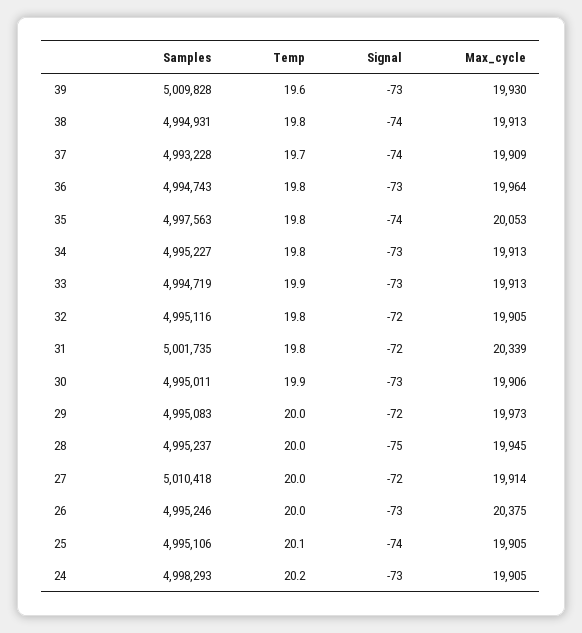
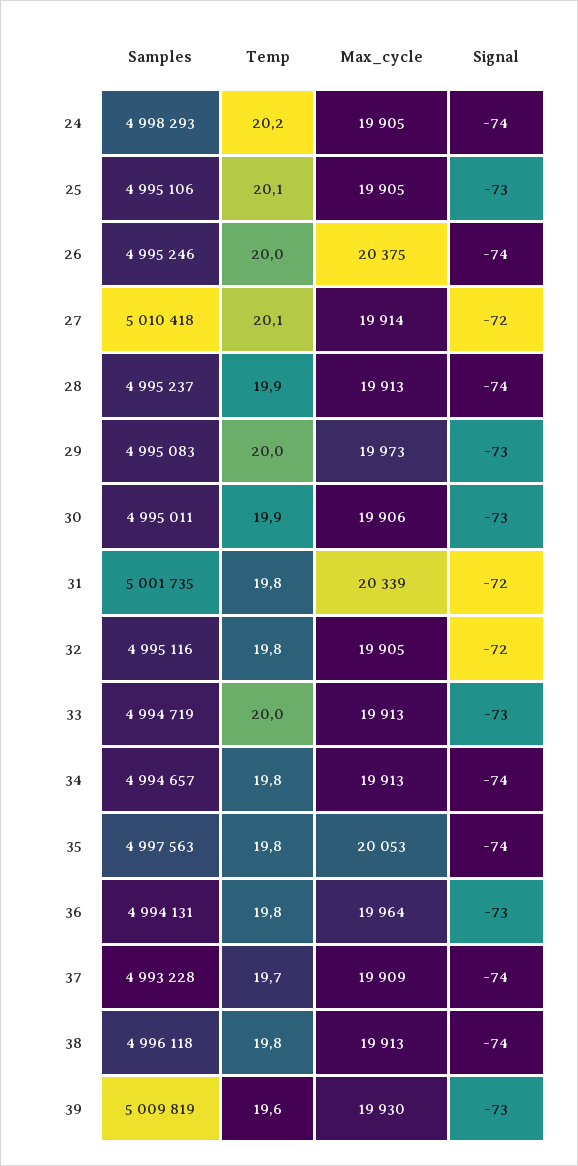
  {
    "Samples": {
-     "39": 5009828,
+     "39": 5009819,
-     "38": 4994931,
+     "38": 4996118,
      "37": 4993228,
-     "36": 4994743,
+     "36": 4994131,
      "35": 4997563,
-     "34": 4995227,
+     "34": 4994657,
      "33": 4994719,
      "32": 4995116,
      "31": 5001735,
      "30": 4995011,
      "29": 4995083,
      "28": 4995237,
      "27": 5010418,
      "26": 4995246,
      "25": 4995106,
      "24": 4998293
    },
    "Temp": {
      "39": 19.6,
      "38": 19.8,
      "37": 19.7,
      "36": 19.8,
      "35": 19.8,
      "34": 19.8,
-     "33": 19.9,
+     "33": 20,
      "32": 19.8,
      "31": 19.8,
      "30": 19.9,
      "29": 20,
-     "28": 20,
+     "28": 19.9,
-     "27": 20,
+     "27": 20.1,
      "26": 20,
      "25": 20.1,
      "24": 20.2
    },
    "Signal": {
      "39": -73,
      "38": -74,
      "37": -74,
      "36": -73,
      "35": -74,
-     "34": -73,
+     "34": -74,
      "33": -73,
      "32": -72,
      "31": -72,
      "30": -73,
-     "29": -72,
+     "29": -73,
-     "28": -75,
+     "28": -74,
      "27": -72,
-     "26": -73,
+     "26": -74,
-     "25": -74,
+     "25": -73,
-     "24": -73
+     "24": -74
    },
    "Max_cycle": {
      "39": 19930,
      "38": 19913,
      "37": 19909,
      "36": 19964,
      "35": 20053,
      "34": 19913,
      "33": 19913,
      "32": 19905,
      "31": 20339,
      "30": 19906,
      "29": 19973,
-     "28": 19945,
+     "28": 19913,
      "27": 19914,
      "26": 20375,
      "25": 19905,
      "24": 19905
    }
  }

